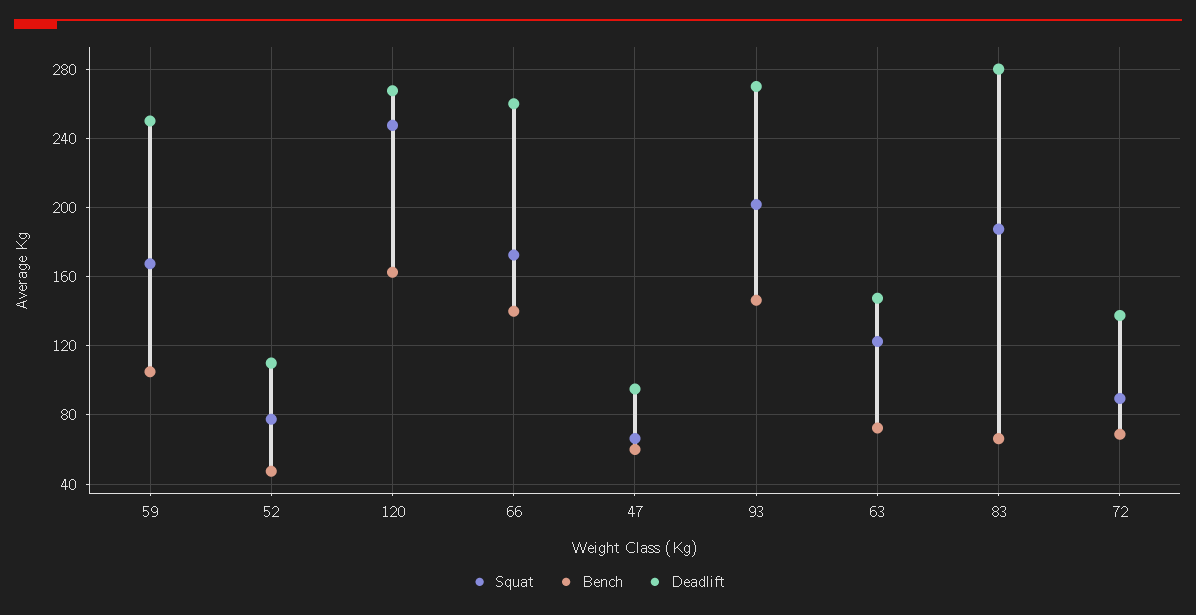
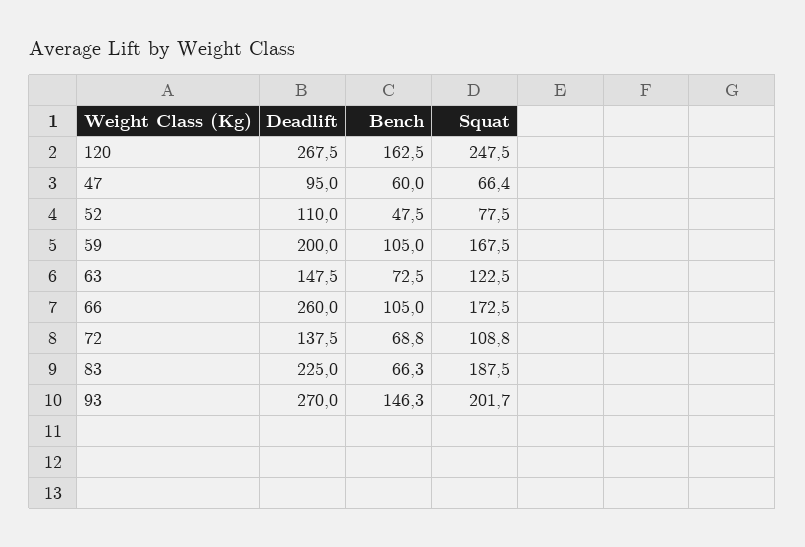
  {
    "Squat": {
      "59": 167.5,
      "52": 77.5,
      "120": 247.5,
      "66": 172.5,
      "47": 66.4,
      "93": 201.7,
      "63": 122.5,
      "83": 187.5,
-     "72": 90
+     "72": 108.8
    },
    "Bench": {
      "59": 105,
      "52": 47.5,
      "120": 162.5,
-     "66": 140,
+     "66": 105,
      "47": 60,
      "93": 146.3,
      "63": 72.5,
      "83": 66.3,
      "72": 68.8
    },
    "Deadlift": {
-     "59": 250,
+     "59": 200,
      "52": 110,
      "120": 267.5,
      "66": 260,
      "47": 95,
      "93": 270,
      "63": 147.5,
-     "83": 280,
+     "83": 225,
      "72": 137.5
    }
  }

